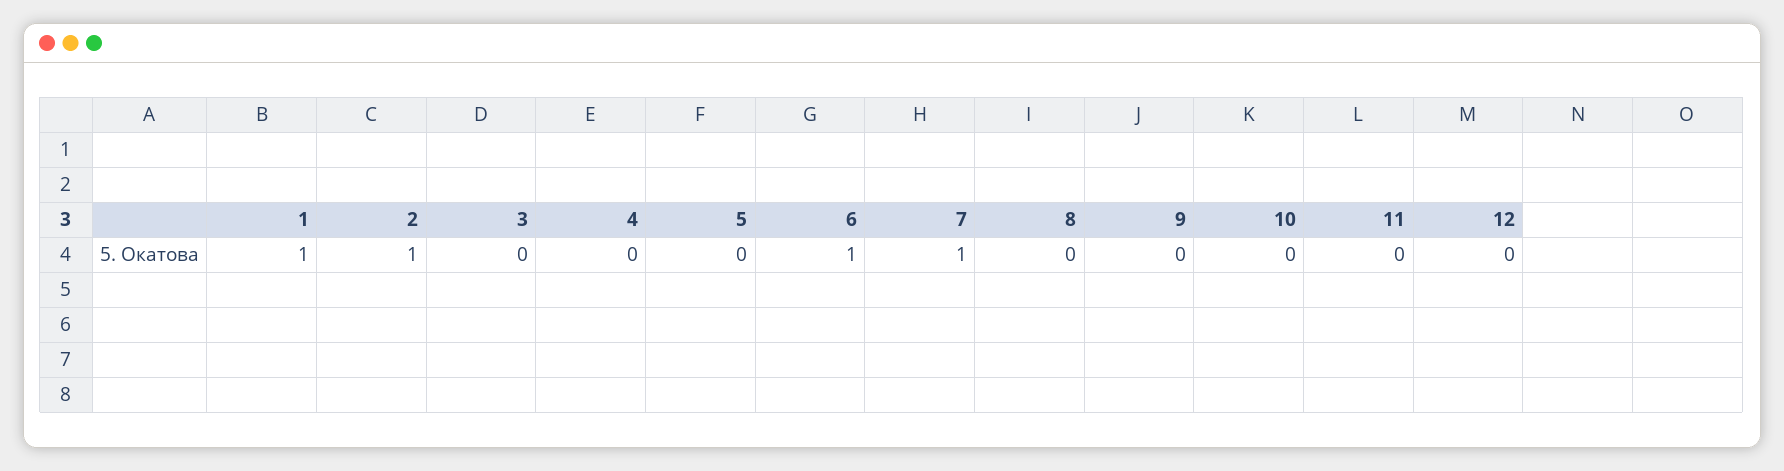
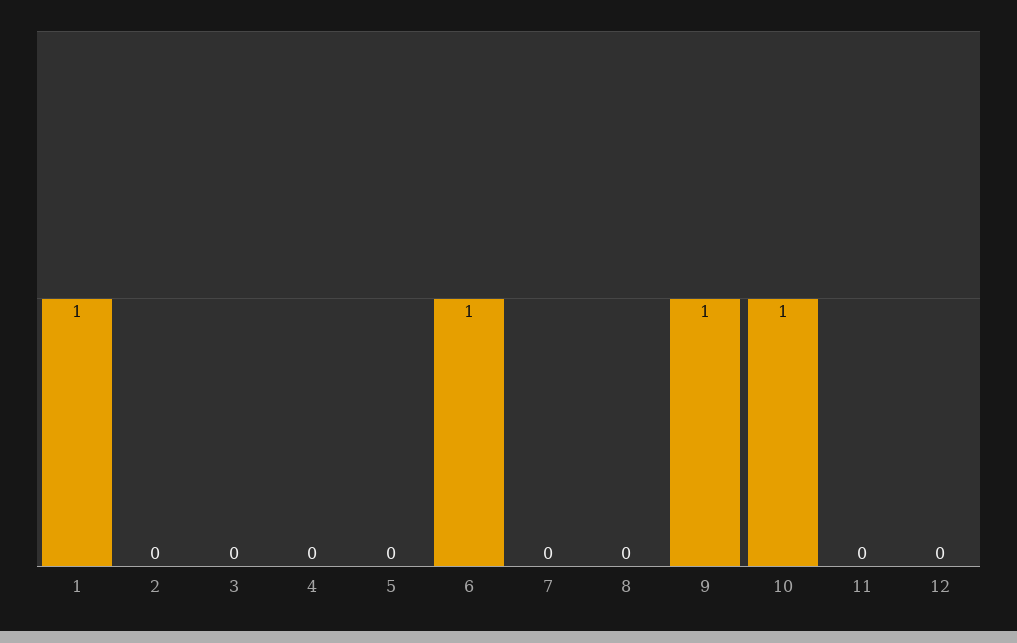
  {
    "1": 1,
-   "2": 1,
+   "2": 0,
    "3": 0,
    "4": 0,
    "5": 0,
    "6": 1,
-   "7": 1,
+   "7": 0,
    "8": 0,
-   "9": 0,
+   "9": 1,
-   "10": 0,
+   "10": 1,
    "11": 0,
    "12": 0
  }

